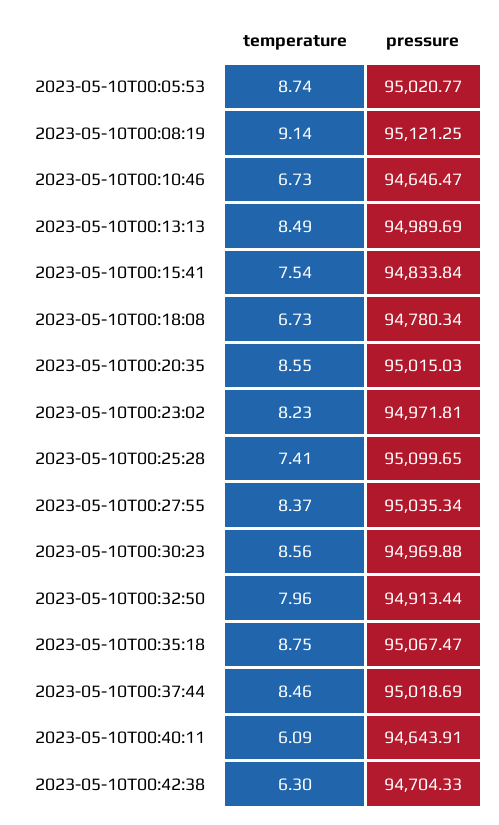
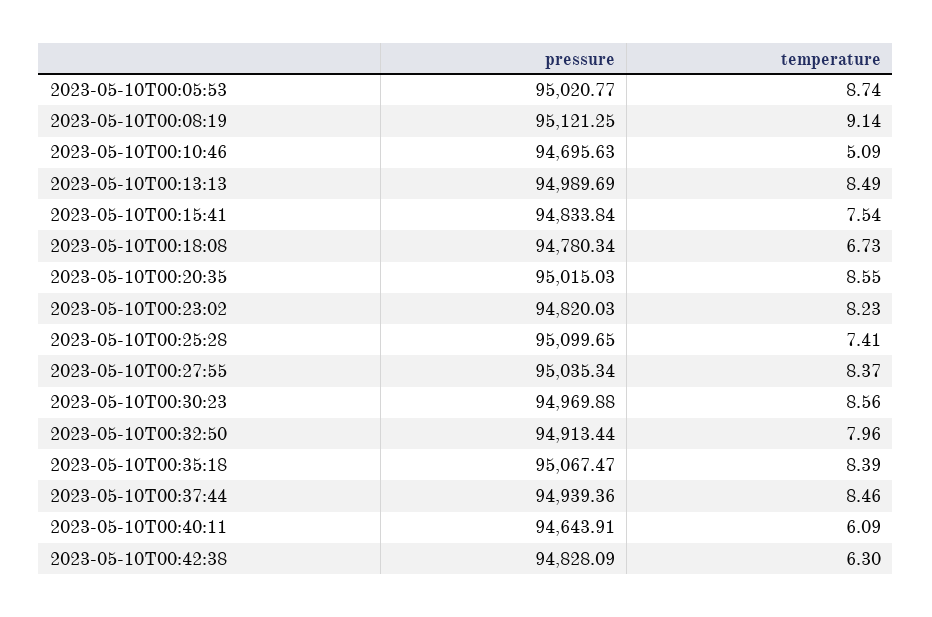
  {
    "temperature": {
      "2023-05-10T00:05:53": 8.74,
      "2023-05-10T00:08:19": 9.14,
-     "2023-05-10T00:10:46": 6.73,
+     "2023-05-10T00:10:46": 5.09,
      "2023-05-10T00:13:13": 8.49,
      "2023-05-10T00:15:41": 7.54,
      "2023-05-10T00:18:08": 6.73,
      "2023-05-10T00:20:35": 8.55,
      "2023-05-10T00:23:02": 8.23,
      "2023-05-10T00:25:28": 7.41,
      "2023-05-10T00:27:55": 8.37,
      "2023-05-10T00:30:23": 8.56,
      "2023-05-10T00:32:50": 7.96,
-     "2023-05-10T00:35:18": 8.75,
+     "2023-05-10T00:35:18": 8.39,
      "2023-05-10T00:37:44": 8.46,
      "2023-05-10T00:40:11": 6.09,
      "2023-05-10T00:42:38": 6.3
    },
    "pressure": {
      "2023-05-10T00:05:53": 95020.77,
      "2023-05-10T00:08:19": 95121.25,
-     "2023-05-10T00:10:46": 94646.47,
+     "2023-05-10T00:10:46": 94695.63,
      "2023-05-10T00:13:13": 94989.69,
      "2023-05-10T00:15:41": 94833.84,
      "2023-05-10T00:18:08": 94780.34,
      "2023-05-10T00:20:35": 95015.03,
-     "2023-05-10T00:23:02": 94971.81,
+     "2023-05-10T00:23:02": 94820.03,
      "2023-05-10T00:25:28": 95099.65,
      "2023-05-10T00:27:55": 95035.34,
      "2023-05-10T00:30:23": 94969.88,
      "2023-05-10T00:32:50": 94913.44,
      "2023-05-10T00:35:18": 95067.47,
-     "2023-05-10T00:37:44": 95018.69,
+     "2023-05-10T00:37:44": 94939.36,
      "2023-05-10T00:40:11": 94643.91,
-     "2023-05-10T00:42:38": 94704.33
+     "2023-05-10T00:42:38": 94828.09
    }
  }

